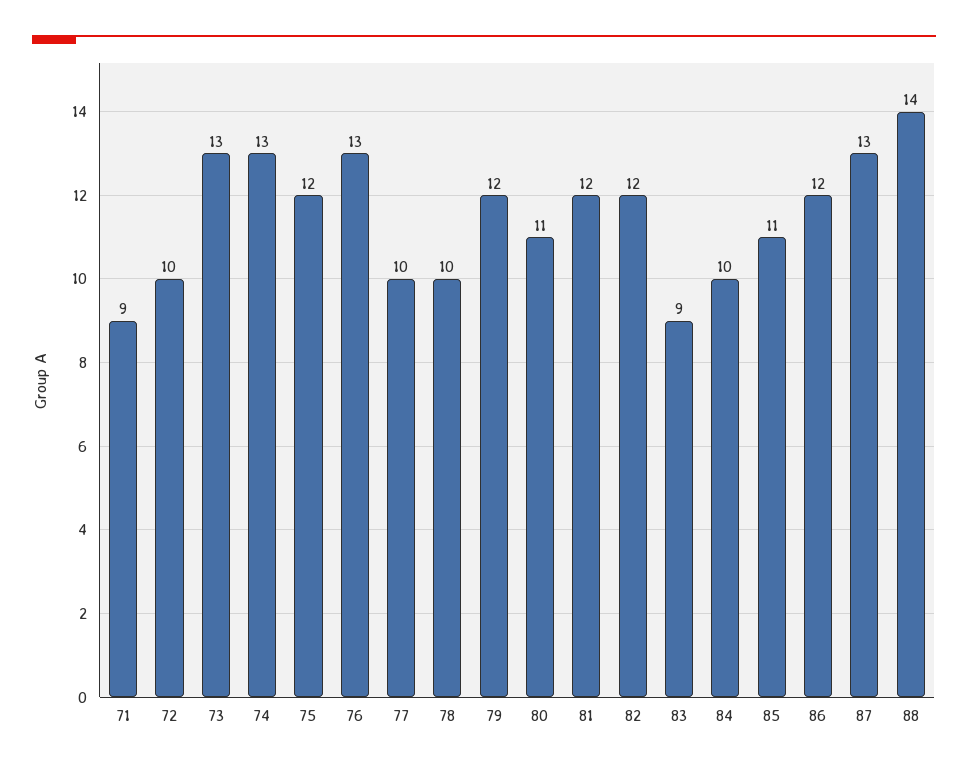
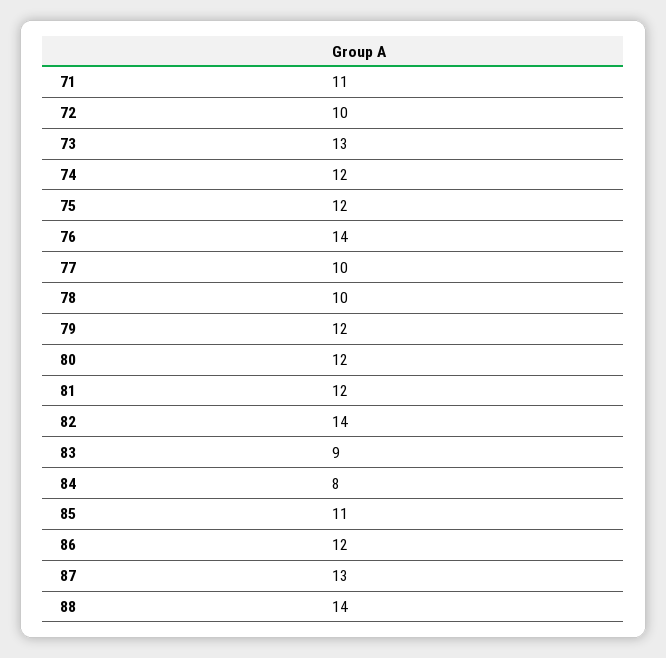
  {
-   "71": 9,
+   "71": 11,
    "72": 10,
    "73": 13,
-   "74": 13,
+   "74": 12,
    "75": 12,
-   "76": 13,
+   "76": 14,
    "77": 10,
    "78": 10,
    "79": 12,
-   "80": 11,
+   "80": 12,
    "81": 12,
-   "82": 12,
+   "82": 14,
    "83": 9,
-   "84": 10,
+   "84": 8,
    "85": 11,
    "86": 12,
    "87": 13,
    "88": 14
  }

